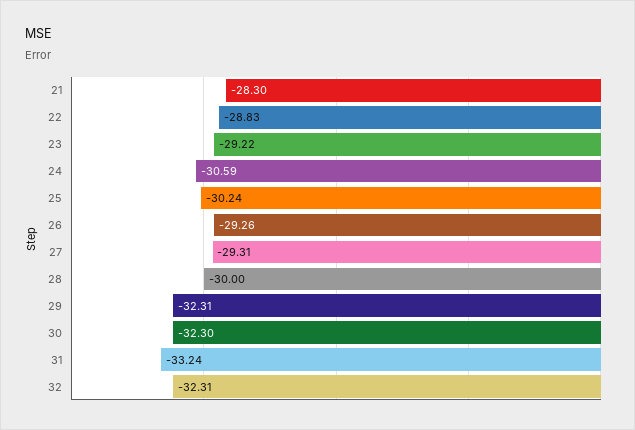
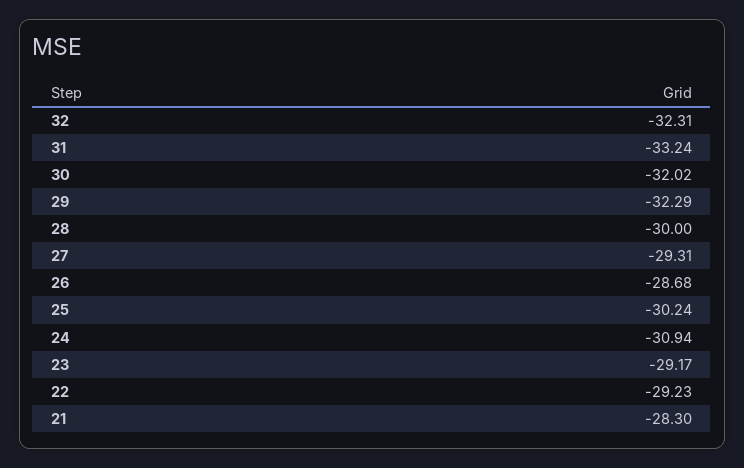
  {
    "21": -28.3,
-   "22": -28.83,
+   "22": -29.23,
-   "23": -29.22,
+   "23": -29.17,
-   "24": -30.59,
+   "24": -30.94,
    "25": -30.24,
-   "26": -29.26,
+   "26": -28.68,
    "27": -29.31,
    "28": -30,
-   "29": -32.31,
+   "29": -32.29,
-   "30": -32.3,
+   "30": -32.02,
    "31": -33.24,
    "32": -32.31
  }

